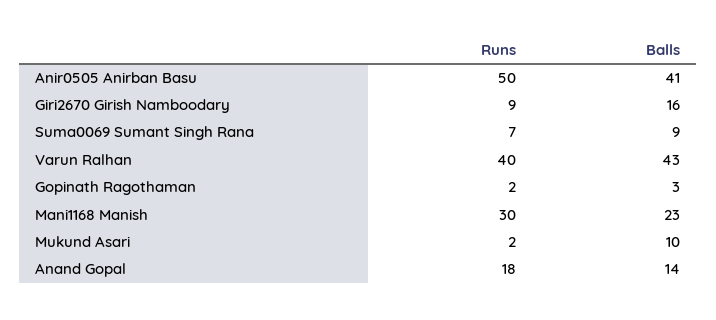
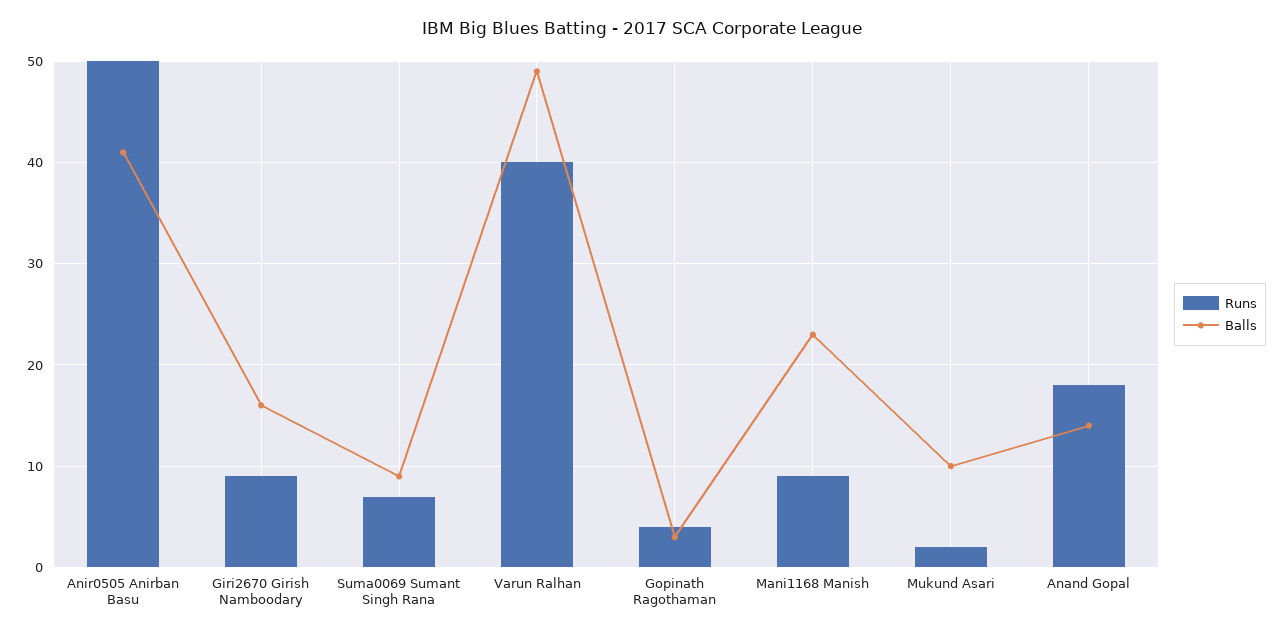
  {
    "Runs": {
      "Anir0505 Anirban Basu": 50,
      "Giri2670 Girish Namboodary": 9,
      "Suma0069 Sumant Singh Rana": 7,
      "Varun Ralhan": 40,
-     "Gopinath Ragothaman": 2,
+     "Gopinath Ragothaman": 4,
-     "Mani1168 Manish": 30,
+     "Mani1168 Manish": 9,
      "Mukund Asari": 2,
      "Anand Gopal": 18
    },
    "Balls": {
      "Anir0505 Anirban Basu": 41,
      "Giri2670 Girish Namboodary": 16,
      "Suma0069 Sumant Singh Rana": 9,
-     "Varun Ralhan": 43,
+     "Varun Ralhan": 49,
      "Gopinath Ragothaman": 3,
      "Mani1168 Manish": 23,
      "Mukund Asari": 10,
      "Anand Gopal": 14
    }
  }

